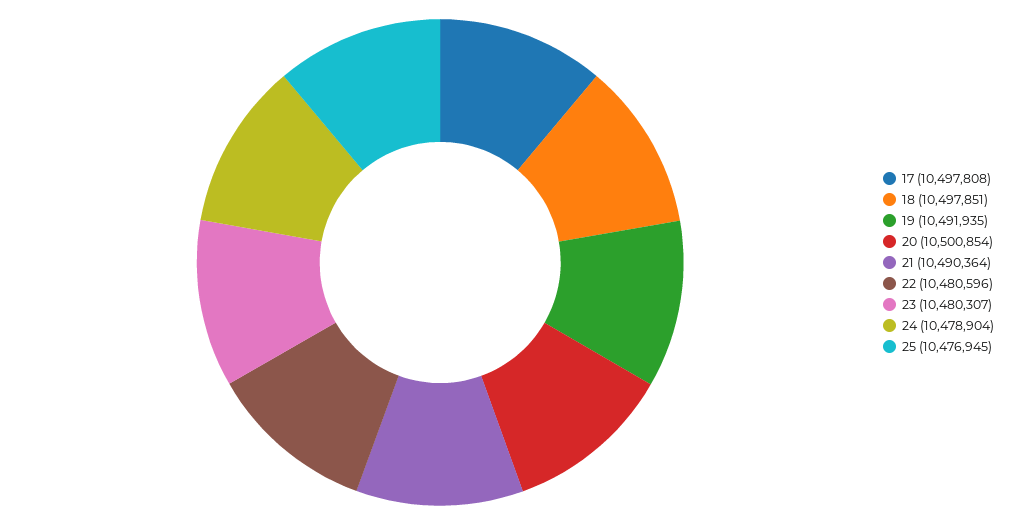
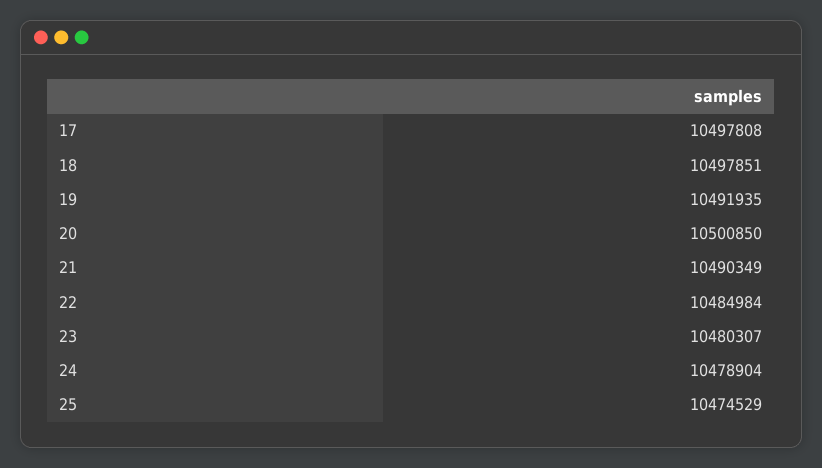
  {
    "17": 10497808,
    "18": 10497851,
    "19": 10491935,
-   "20": 10500854,
+   "20": 10500850,
-   "21": 10490364,
+   "21": 10490349,
-   "22": 10480596,
+   "22": 10484984,
    "23": 10480307,
    "24": 10478904,
-   "25": 10476945
+   "25": 10474529
  }

